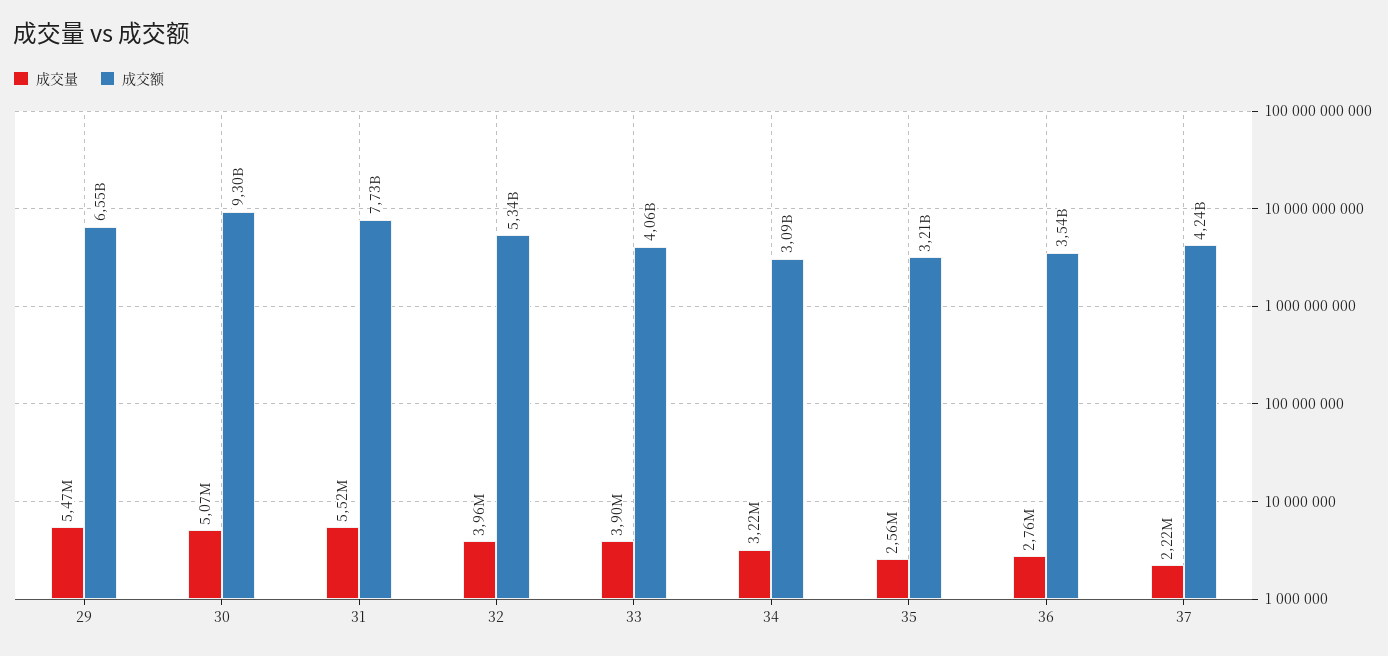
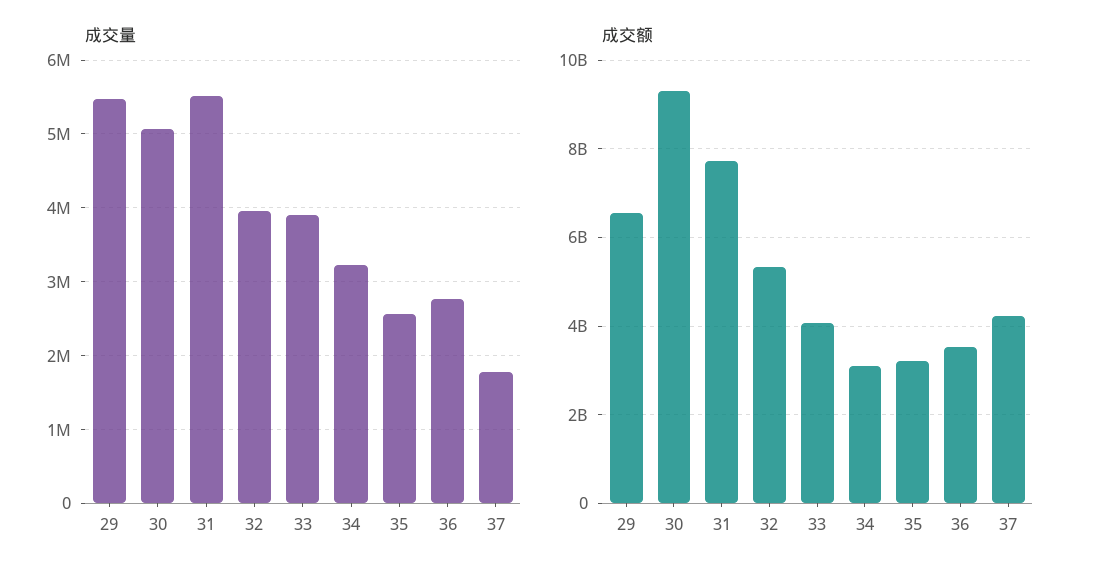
  {
    "成交量": {
      "29": 5470000,
      "30": 5070000,
      "31": 5520000,
      "32": 3960000,
      "33": 3900000,
      "34": 3220000,
      "35": 2560000,
      "36": 2760000,
-     "37": 2220000
+     "37": 1800000
    },
    "成交额": {
      "29": 6550000000,
      "30": 9300000000,
      "31": 7730000000,
      "32": 5340000000,
      "33": 4060000000,
      "34": 3090000000,
      "35": 3210000000,
      "36": 3540000000,
      "37": 4240000000
    }
  }

